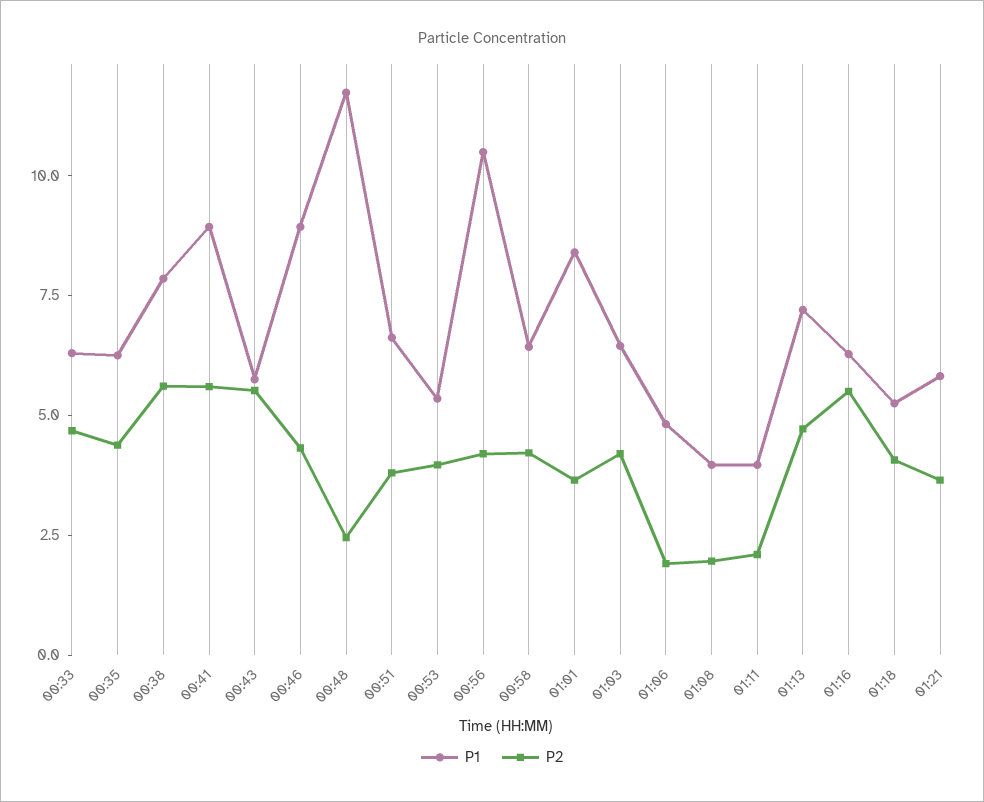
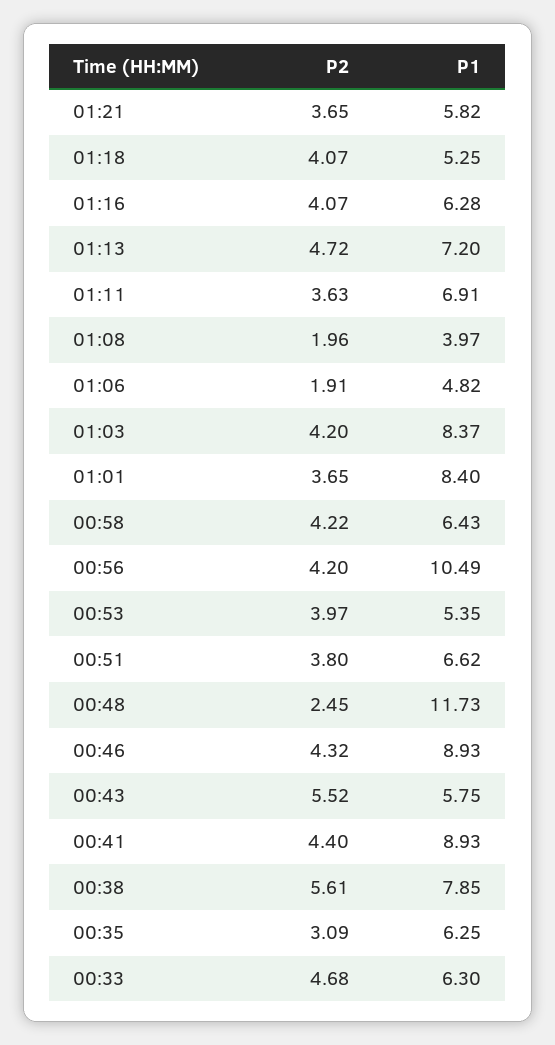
  {
    "P1": {
      "00:33": 6.3,
      "00:35": 6.25,
      "00:38": 7.85,
      "00:41": 8.93,
      "00:43": 5.75,
      "00:46": 8.93,
      "00:48": 11.73,
      "00:51": 6.62,
      "00:53": 5.35,
      "00:56": 10.49,
      "00:58": 6.43,
      "01:01": 8.4,
-     "01:03": 6.5,
+     "01:03": 8.37,
      "01:06": 4.82,
      "01:08": 3.97,
-     "01:11": 4,
+     "01:11": 6.91,
      "01:13": 7.2,
      "01:16": 6.28,
      "01:18": 5.25,
      "01:21": 5.82
    },
    "P2": {
      "00:33": 4.68,
-     "00:35": 4.5,
+     "00:35": 3.09,
      "00:38": 5.61,
-     "00:41": 5.5,
+     "00:41": 4.4,
      "00:43": 5.52,
      "00:46": 4.32,
      "00:48": 2.45,
      "00:51": 3.8,
      "00:53": 3.97,
      "00:56": 4.2,
      "00:58": 4.22,
      "01:01": 3.65,
      "01:03": 4.2,
      "01:06": 1.91,
      "01:08": 1.96,
-     "01:11": 2,
+     "01:11": 3.63,
      "01:13": 4.72,
-     "01:16": 5.5,
+     "01:16": 4.07,
      "01:18": 4.07,
      "01:21": 3.65
    }
  }

